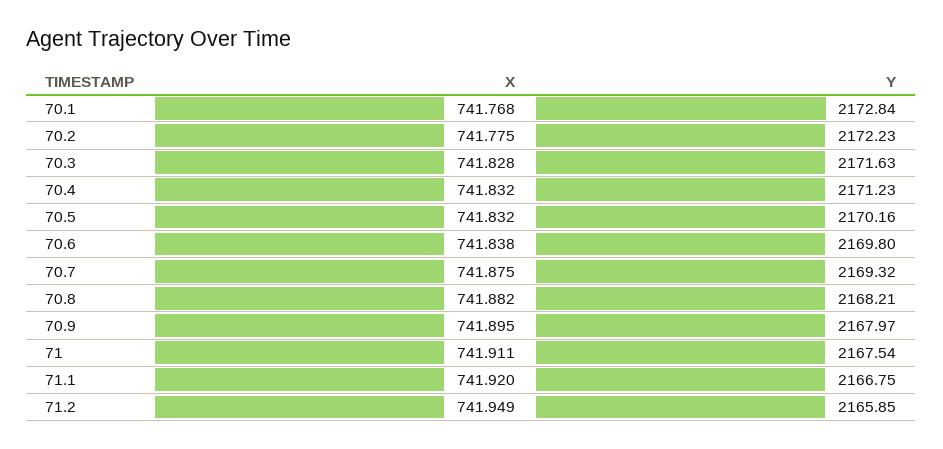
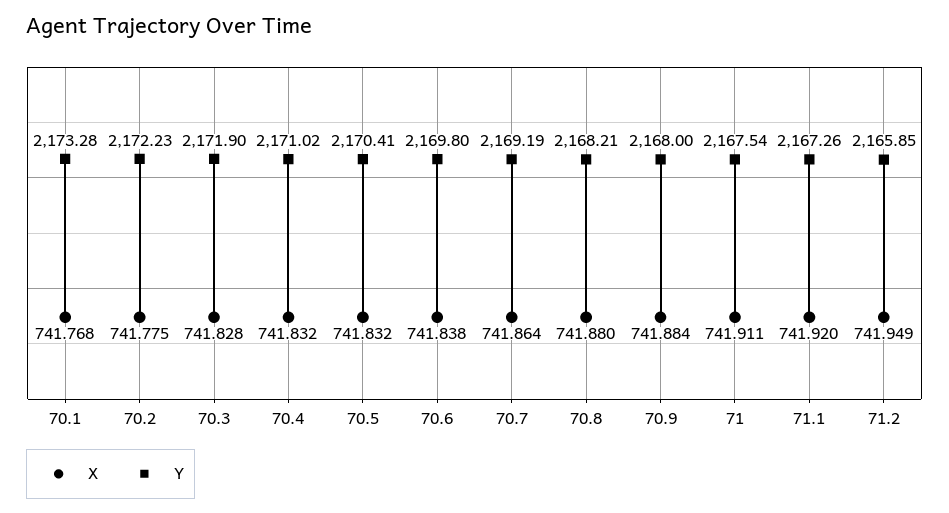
  {
    "X": {
      "70.1": 741.768,
      "70.2": 741.775,
      "70.3": 741.828,
      "70.4": 741.832,
      "70.5": 741.832,
      "70.6": 741.838,
-     "70.7": 741.875,
+     "70.7": 741.864,
-     "70.8": 741.882,
+     "70.8": 741.88,
-     "70.9": 741.895,
+     "70.9": 741.884,
      "71": 741.911,
      "71.1": 741.92,
      "71.2": 741.949
    },
    "Y": {
-     "70.1": 2172.84,
+     "70.1": 2173.28,
      "70.2": 2172.23,
-     "70.3": 2171.63,
+     "70.3": 2171.9,
-     "70.4": 2171.23,
+     "70.4": 2171.02,
-     "70.5": 2170.16,
+     "70.5": 2170.41,
      "70.6": 2169.8,
-     "70.7": 2169.32,
+     "70.7": 2169.19,
      "70.8": 2168.21,
-     "70.9": 2167.97,
+     "70.9": 2168,
      "71": 2167.54,
-     "71.1": 2166.75,
+     "71.1": 2167.26,
      "71.2": 2165.85
    }
  }

